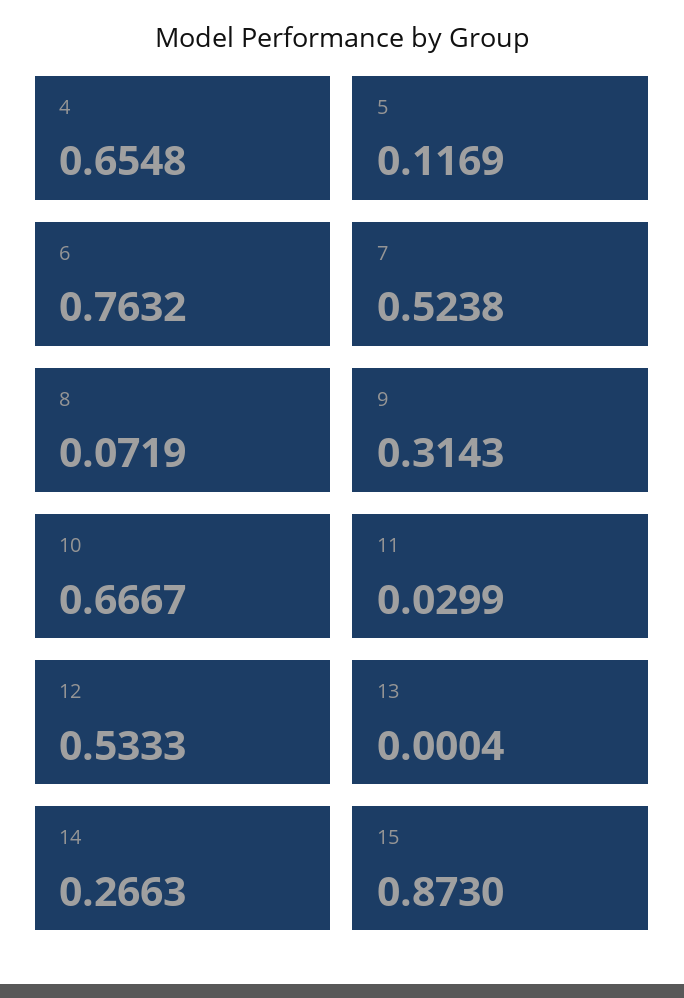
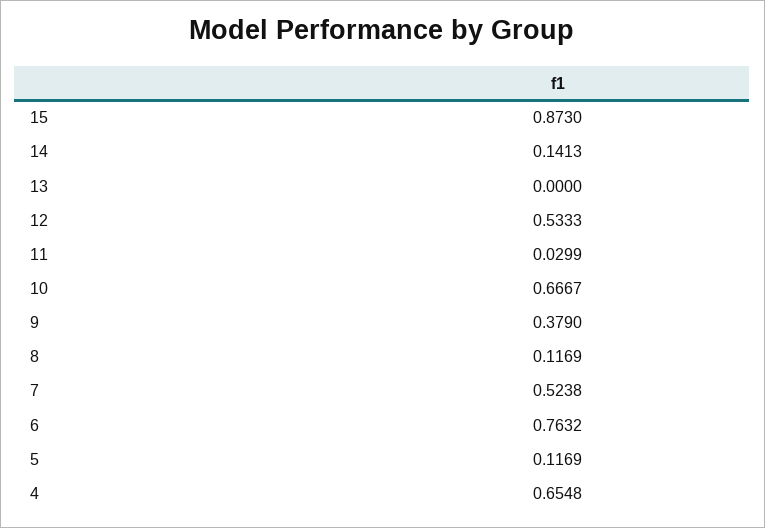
  {
    "4": 0.6548,
    "5": 0.1169,
    "6": 0.7632,
    "7": 0.5238,
-   "8": 0.0719,
+   "8": 0.1169,
-   "9": 0.3143,
+   "9": 0.379,
    "10": 0.6667,
    "11": 0.0299,
    "12": 0.5333,
-   "13": 0.0004,
+   "13": 0,
-   "14": 0.2663,
+   "14": 0.1413,
    "15": 0.873
  }

